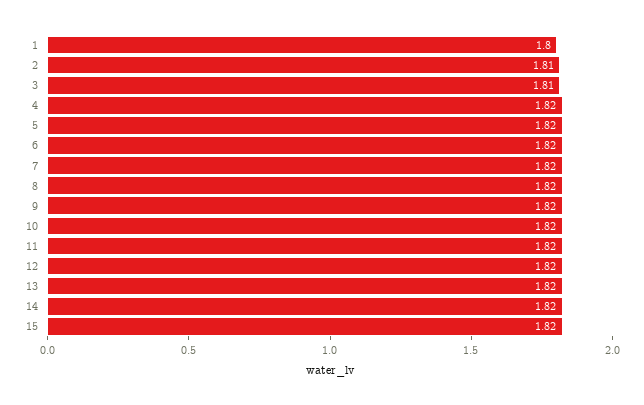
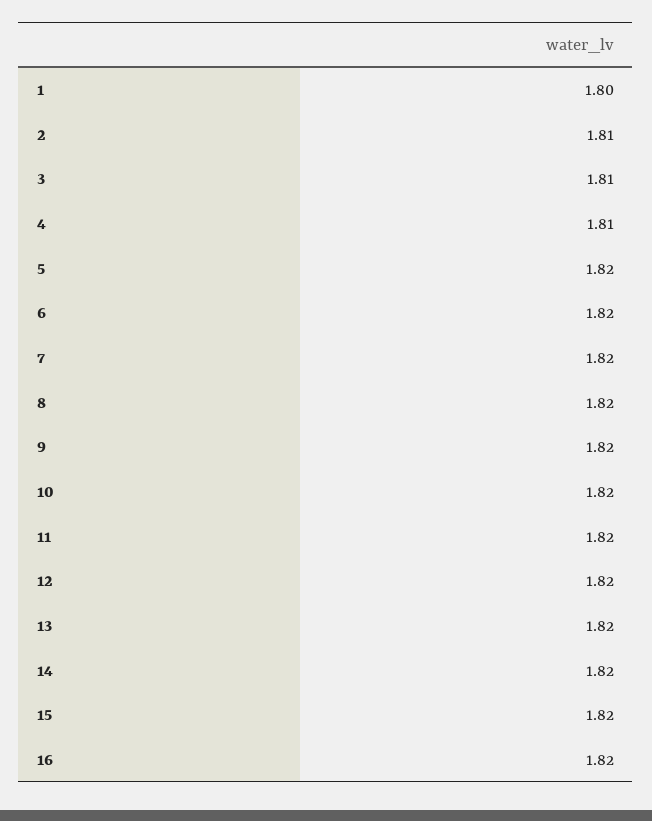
  {
    "1": 1.8,
    "2": 1.81,
    "3": 1.81,
-   "4": 1.82,
+   "4": 1.81,
    "5": 1.82,
    "6": 1.82,
    "7": 1.82,
    "8": 1.82,
    "9": 1.82,
    "10": 1.82,
    "11": 1.82,
    "12": 1.82,
    "13": 1.82,
    "14": 1.82,
-   "15": 1.82
+   "15": 1.82,
+   "16": 1.82
  }

